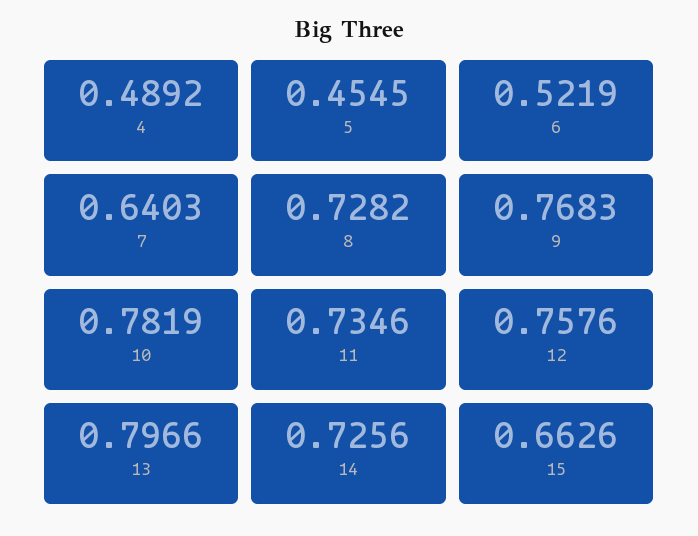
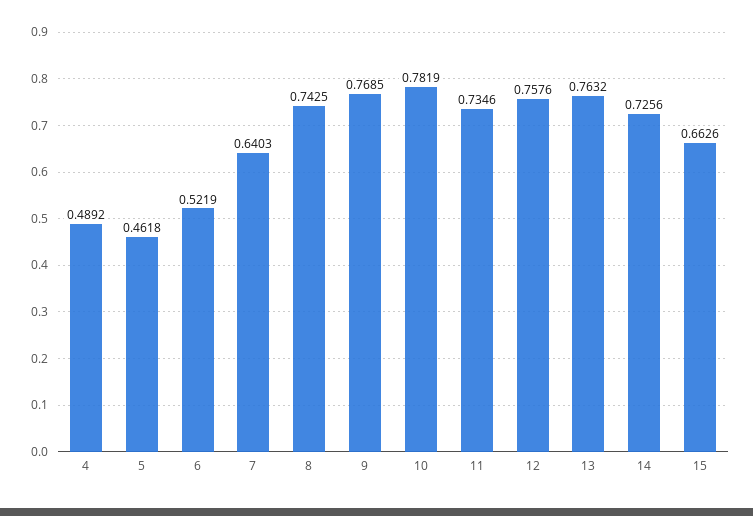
  {
    "4": 0.4892,
-   "5": 0.4545,
+   "5": 0.4618,
    "6": 0.5219,
    "7": 0.6403,
-   "8": 0.7282,
+   "8": 0.7425,
-   "9": 0.7683,
+   "9": 0.7685,
    "10": 0.7819,
    "11": 0.7346,
    "12": 0.7576,
-   "13": 0.7966,
+   "13": 0.7632,
    "14": 0.7256,
    "15": 0.6626
  }

